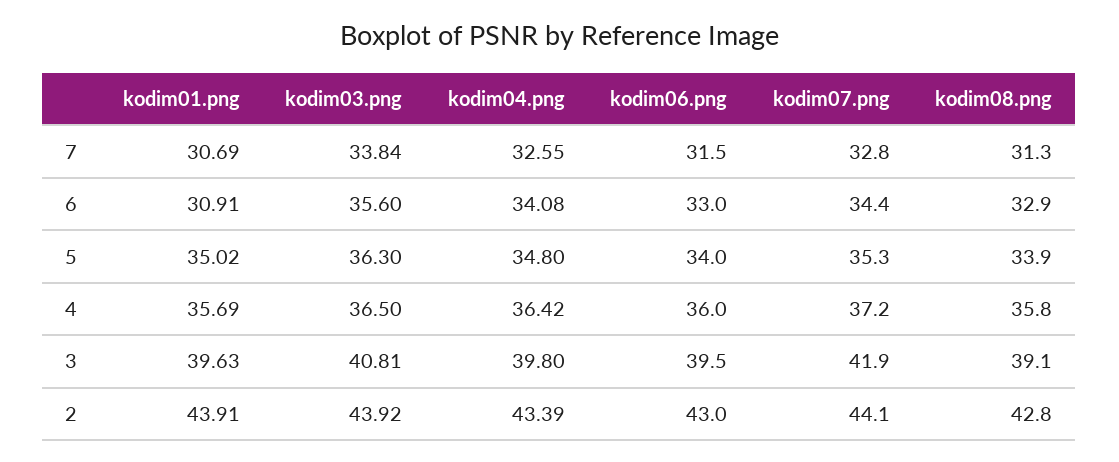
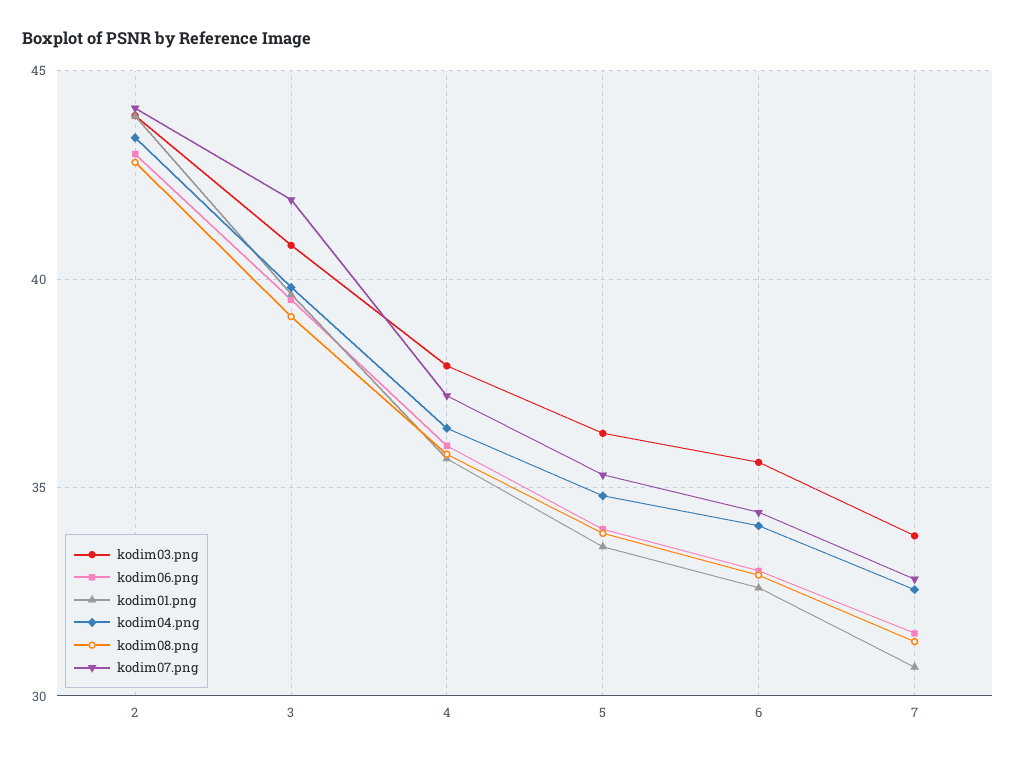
  {
    "kodim01.png": {
      "7": 30.69,
-     "6": 30.91,
+     "6": 32.5,
-     "5": 35.02,
+     "5": 33.5,
      "4": 35.69,
      "3": 39.63,
      "2": 43.91
    },
    "kodim03.png": {
      "7": 33.84,
      "6": 35.6,
      "5": 36.3,
-     "4": 36.5,
+     "4": 38,
      "3": 40.81,
      "2": 43.92
    },
    "kodim04.png": {
      "7": 32.55,
      "6": 34.08,
      "5": 34.8,
      "4": 36.42,
      "3": 39.8,
      "2": 43.39
    },
    "kodim06.png": {
      "7": 31.5,
      "6": 33,
      "5": 34,
      "4": 36,
      "3": 39.5,
      "2": 43
    },
    "kodim07.png": {
      "7": 32.8,
      "6": 34.4,
      "5": 35.3,
      "4": 37.2,
      "3": 41.9,
      "2": 44.1
    },
    "kodim08.png": {
      "7": 31.3,
      "6": 32.9,
      "5": 33.9,
      "4": 35.8,
      "3": 39.1,
      "2": 42.8
    }
  }

